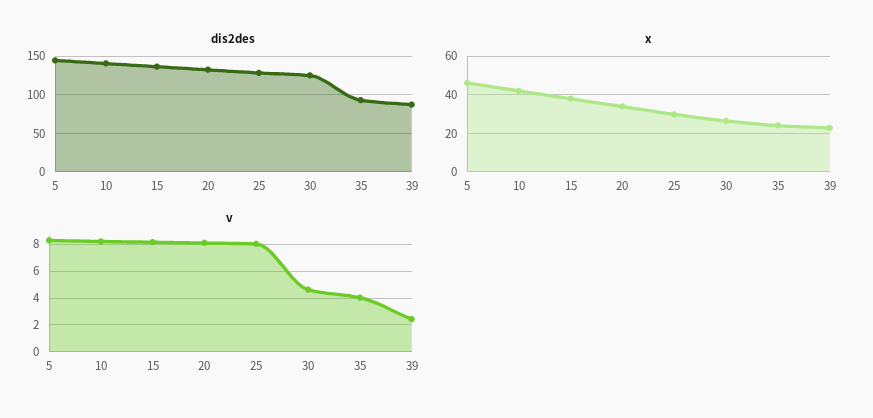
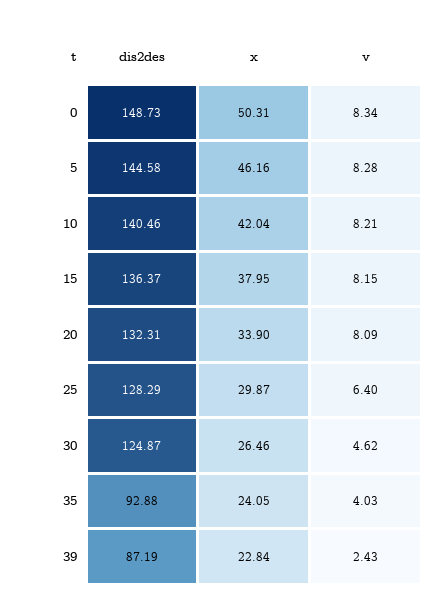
  {
    "dis2des": {
      "5": 144.58,
      "10": 140.46,
      "15": 136.37,
      "20": 132.31,
      "25": 128.29,
      "30": 124.87,
      "35": 92.88,
-     "39": 87.19
+     "39": 87.19,
+     "0": 148.73
    },
    "x": {
      "5": 46.16,
      "10": 42.04,
      "15": 37.95,
      "20": 33.9,
      "25": 29.87,
      "30": 26.46,
      "35": 24.05,
-     "39": 22.84
+     "39": 22.84,
+     "0": 50.31
    },
    "v": {
      "5": 8.28,
      "10": 8.21,
      "15": 8.15,
      "20": 8.09,
-     "25": 8,
+     "25": 6.4,
      "30": 4.62,
      "35": 4.03,
-     "39": 2.43
+     "39": 2.43,
+     "0": 8.34
    }
  }

